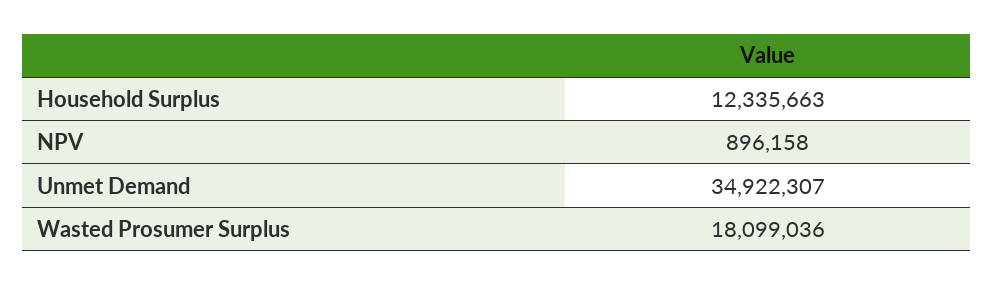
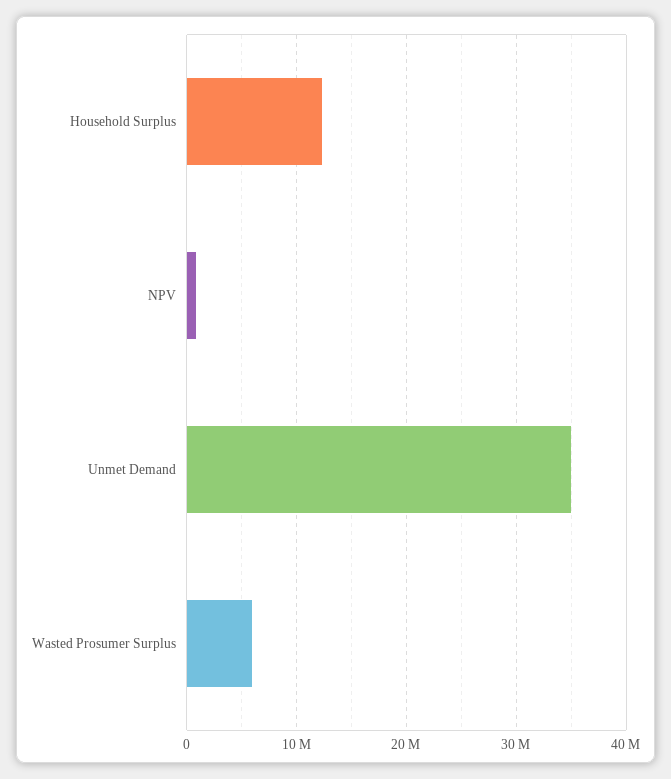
  {
    "Household Surplus": 12335663,
    "NPV": 896158,
    "Unmet Demand": 34922307,
-   "Wasted Prosumer Surplus": 18099036
+   "Wasted Prosumer Surplus": 6000000
  }

